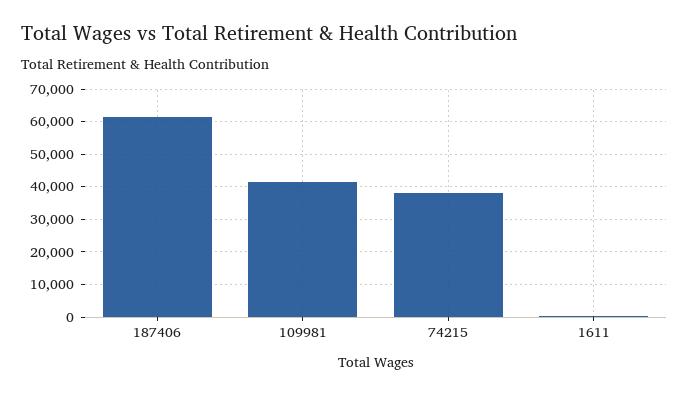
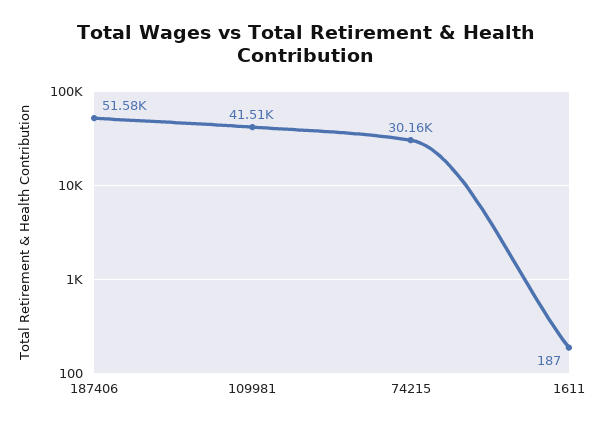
  {
-   "187406": 62000,
+   "187406": 51580,
    "109981": 41510,
-   "74215": 38000,
+   "74215": 30160,
    "1611": 187
  }

